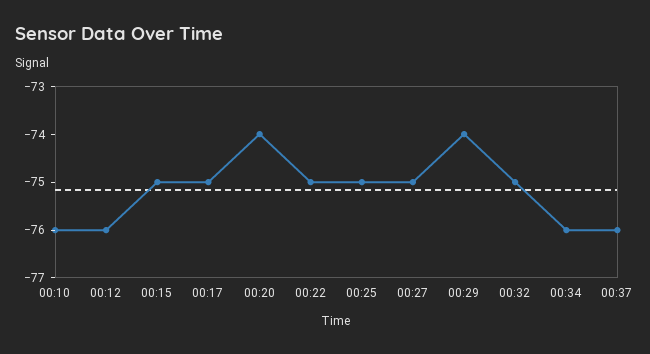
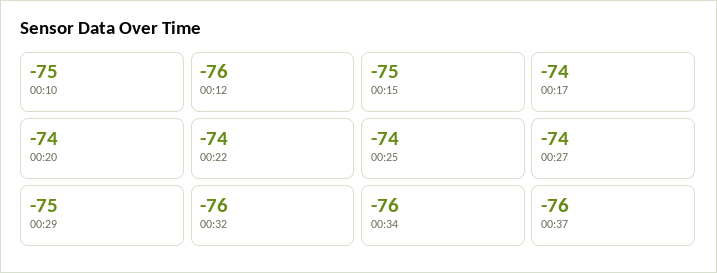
  {
-   "00:10": -76,
+   "00:10": -75,
    "00:12": -76,
    "00:15": -75,
-   "00:17": -75,
+   "00:17": -74,
    "00:20": -74,
-   "00:22": -75,
+   "00:22": -74,
-   "00:25": -75,
+   "00:25": -74,
-   "00:27": -75,
+   "00:27": -74,
-   "00:29": -74,
+   "00:29": -75,
-   "00:32": -75,
+   "00:32": -76,
    "00:34": -76,
    "00:37": -76
  }

